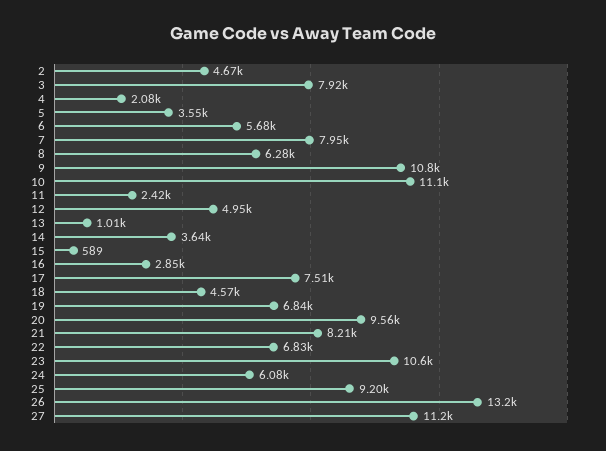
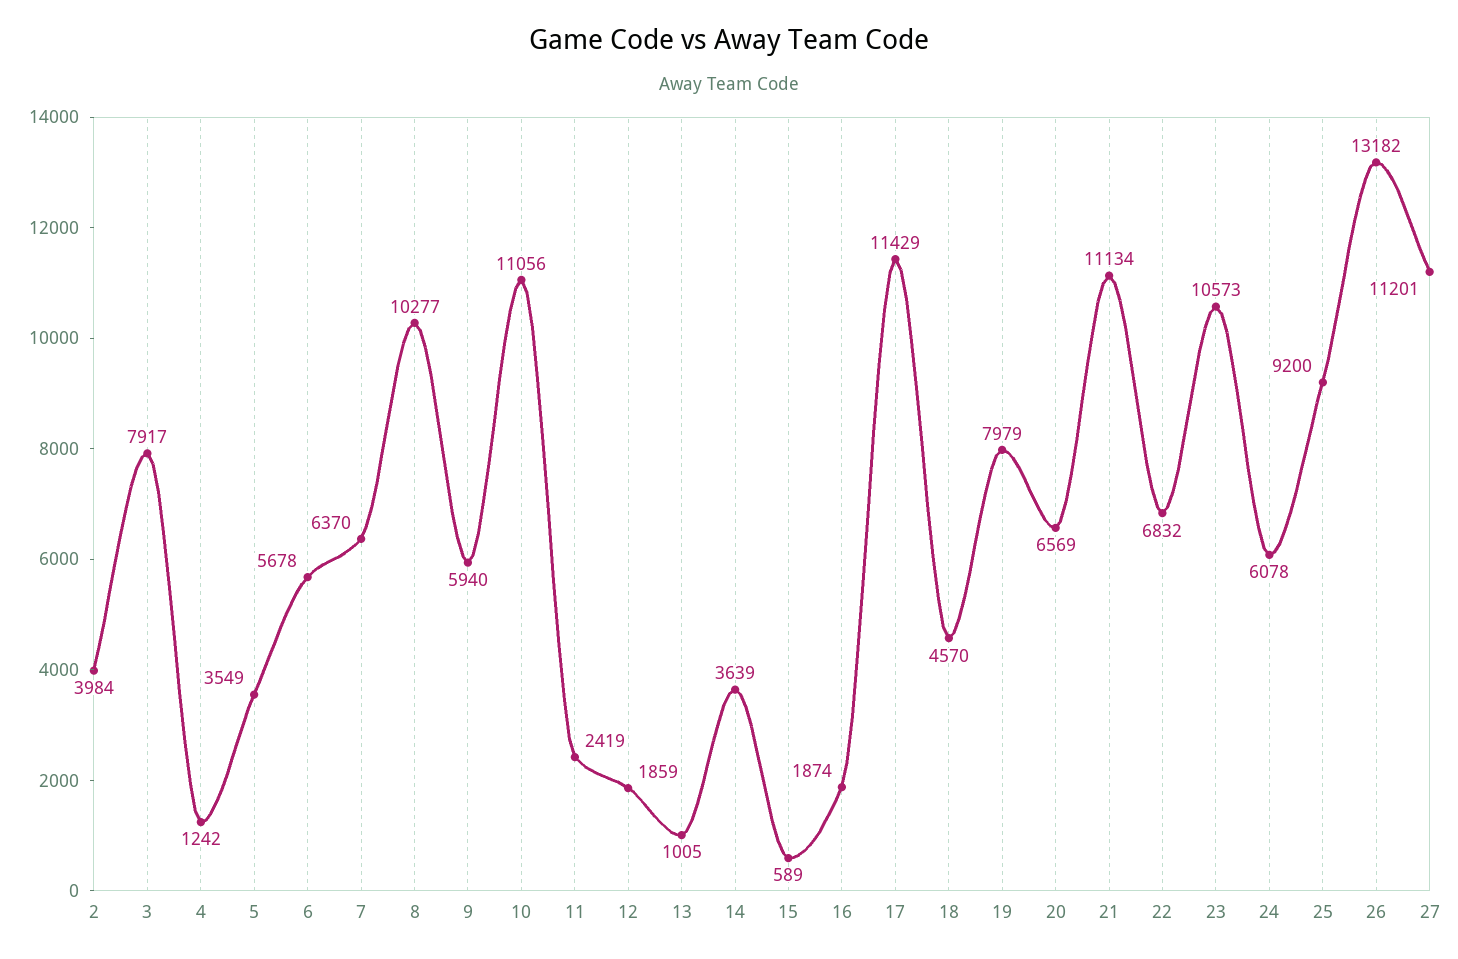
  {
-   "2": 4670,
+   "2": 3984,
    "3": 7917,
-   "4": 2080,
+   "4": 1242,
    "5": 3549,
    "6": 5678,
-   "7": 7950,
+   "7": 6370,
-   "8": 6280,
+   "8": 10277,
-   "9": 10800,
+   "9": 5940,
    "10": 11056,
    "11": 2419,
-   "12": 4950,
+   "12": 1859,
    "13": 1005,
    "14": 3639,
    "15": 589,
-   "16": 2850,
+   "16": 1874,
-   "17": 7510,
+   "17": 11429,
    "18": 4570,
-   "19": 6840,
+   "19": 7979,
-   "20": 9560,
+   "20": 6569,
-   "21": 8210,
+   "21": 11134,
    "22": 6832,
    "23": 10573,
    "24": 6078,
    "25": 9200,
    "26": 13182,
    "27": 11201
  }

